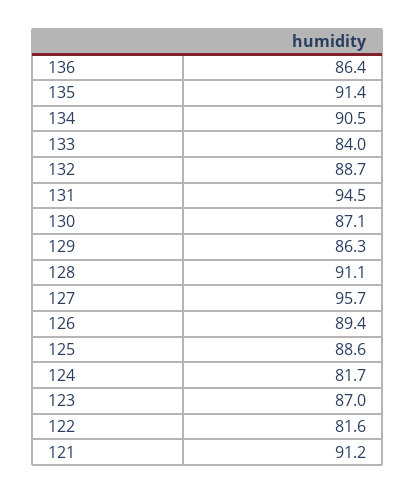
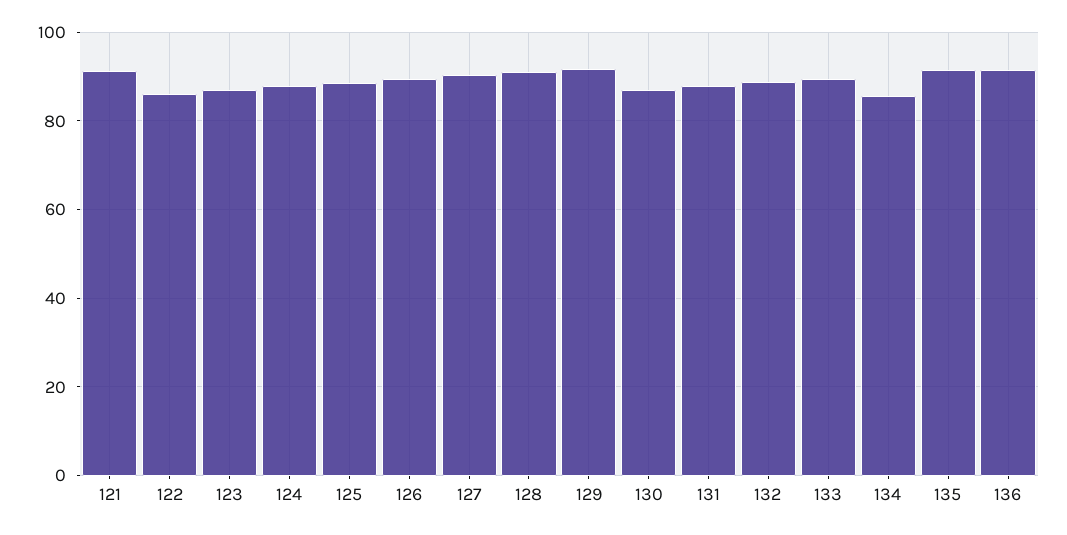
  {
-   "136": 86.4,
+   "136": 92,
    "135": 91.4,
-   "134": 90.5,
+   "134": 86,
-   "133": 84,
+   "133": 90,
    "132": 88.7,
-   "131": 94.5,
+   "131": 88,
    "130": 87.1,
-   "129": 86.3,
+   "129": 92,
    "128": 91.1,
-   "127": 95.7,
+   "127": 90,
    "126": 89.4,
    "125": 88.6,
-   "124": 81.7,
+   "124": 88,
    "123": 87,
-   "122": 81.6,
+   "122": 86,
    "121": 91.2
  }

